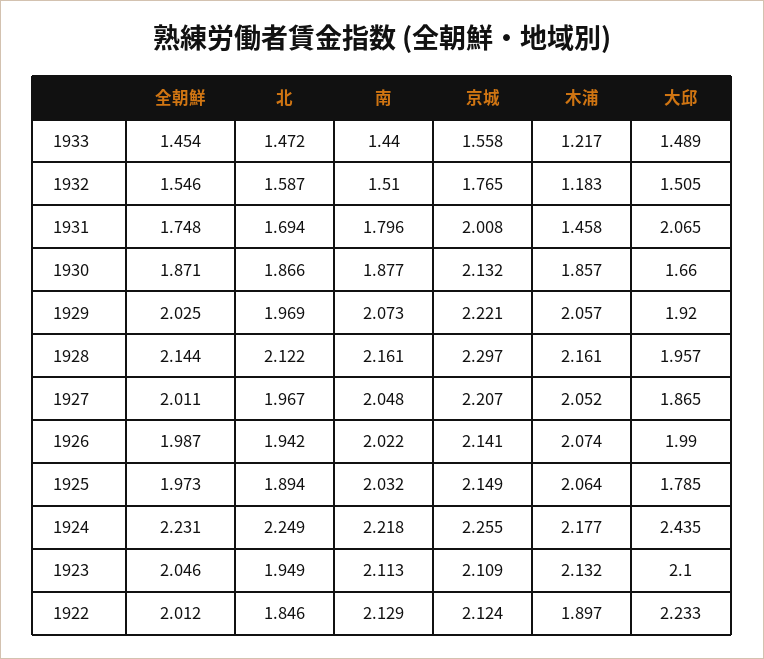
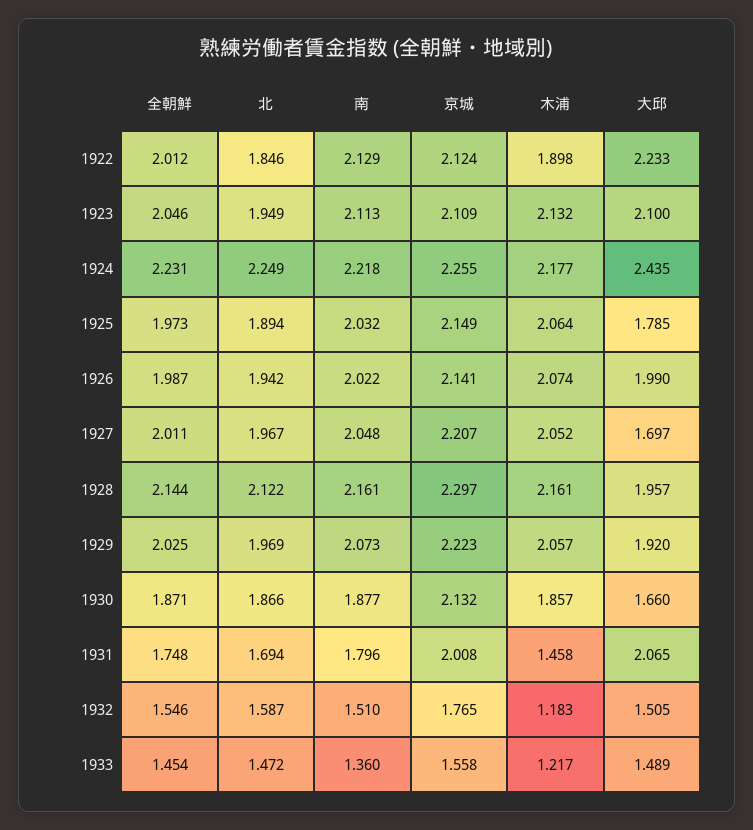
  {
    "全朝鮮": {
      "1933": 1.454,
      "1932": 1.546,
      "1931": 1.748,
      "1930": 1.871,
      "1929": 2.025,
      "1928": 2.144,
      "1927": 2.011,
      "1926": 1.987,
      "1925": 1.973,
      "1924": 2.231,
      "1923": 2.046,
      "1922": 2.012
    },
    "北": {
      "1933": 1.472,
      "1932": 1.587,
      "1931": 1.694,
      "1930": 1.866,
      "1929": 1.969,
      "1928": 2.122,
      "1927": 1.967,
      "1926": 1.942,
      "1925": 1.894,
      "1924": 2.249,
      "1923": 1.949,
      "1922": 1.846
    },
    "南": {
-     "1933": 1.44,
+     "1933": 1.36,
      "1932": 1.51,
      "1931": 1.796,
      "1930": 1.877,
      "1929": 2.073,
      "1928": 2.161,
      "1927": 2.048,
      "1926": 2.022,
      "1925": 2.032,
      "1924": 2.218,
      "1923": 2.113,
      "1922": 2.129
    },
    "京城": {
      "1933": 1.558,
      "1932": 1.765,
      "1931": 2.008,
      "1930": 2.132,
-     "1929": 2.221,
+     "1929": 2.223,
      "1928": 2.297,
      "1927": 2.207,
      "1926": 2.141,
      "1925": 2.149,
      "1924": 2.255,
      "1923": 2.109,
      "1922": 2.124
    },
    "木浦": {
      "1933": 1.217,
      "1932": 1.183,
      "1931": 1.458,
      "1930": 1.857,
      "1929": 2.057,
      "1928": 2.161,
      "1927": 2.052,
      "1926": 2.074,
      "1925": 2.064,
      "1924": 2.177,
      "1923": 2.132,
-     "1922": 1.897
+     "1922": 1.898
    },
    "大邱": {
      "1933": 1.489,
      "1932": 1.505,
      "1931": 2.065,
      "1930": 1.66,
      "1929": 1.92,
      "1928": 1.957,
-     "1927": 1.865,
+     "1927": 1.697,
      "1926": 1.99,
      "1925": 1.785,
      "1924": 2.435,
      "1923": 2.1,
      "1922": 2.233
    }
  }

